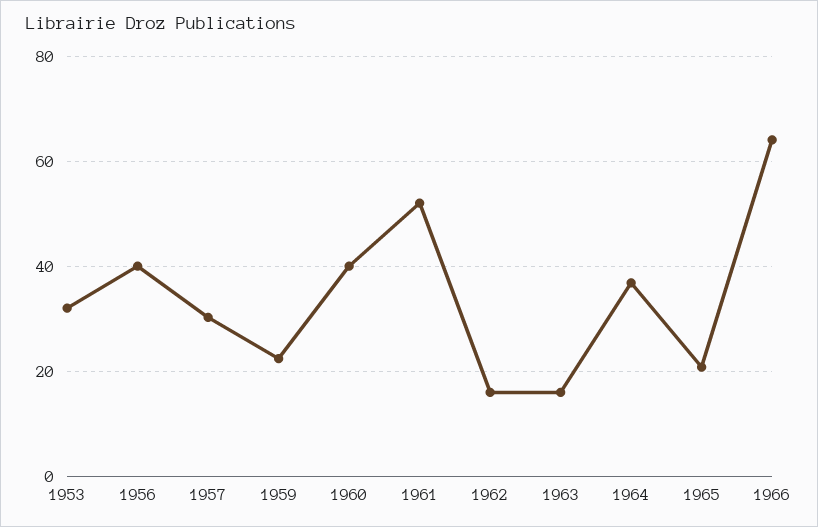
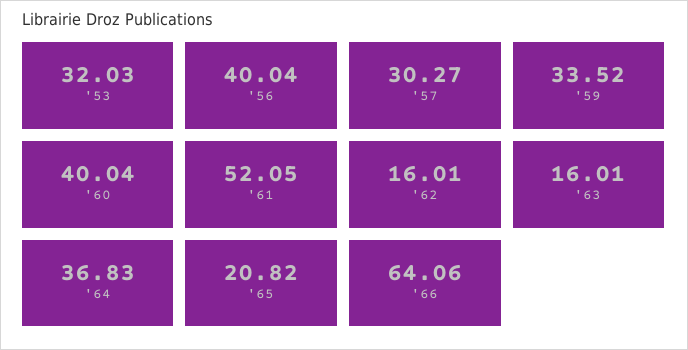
  {
    "1953": 32.03,
    "1956": 40.04,
    "1957": 30.27,
-   "1959": 22,
+   "1959": 33.52,
    "1960": 40.04,
    "1961": 52.05,
    "1962": 16.01,
    "1963": 16.01,
    "1964": 36.83,
    "1965": 20.82,
    "1966": 64.06
  }

